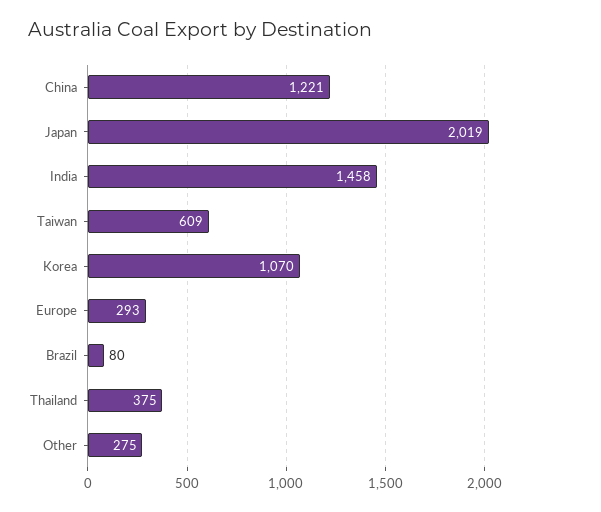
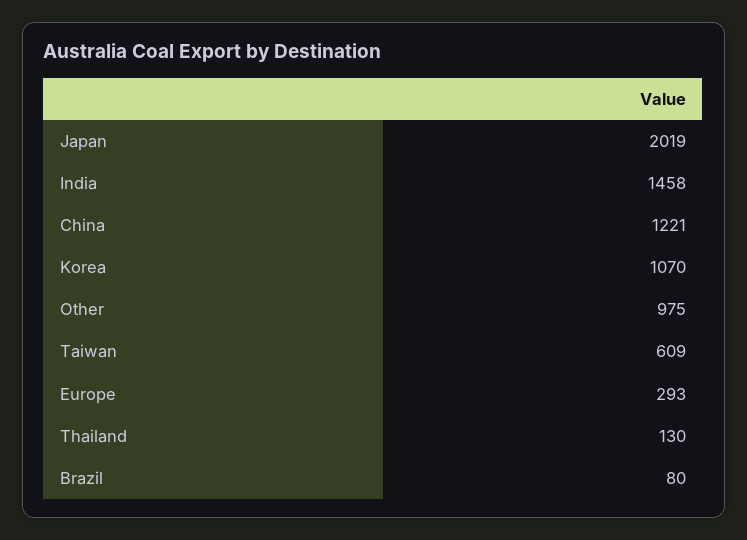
  {
    "China": 1221,
    "Japan": 2019,
    "India": 1458,
    "Taiwan": 609,
    "Korea": 1070,
    "Europe": 293,
    "Brazil": 80,
-   "Thailand": 375,
+   "Thailand": 130,
-   "Other": 275
+   "Other": 975
  }

